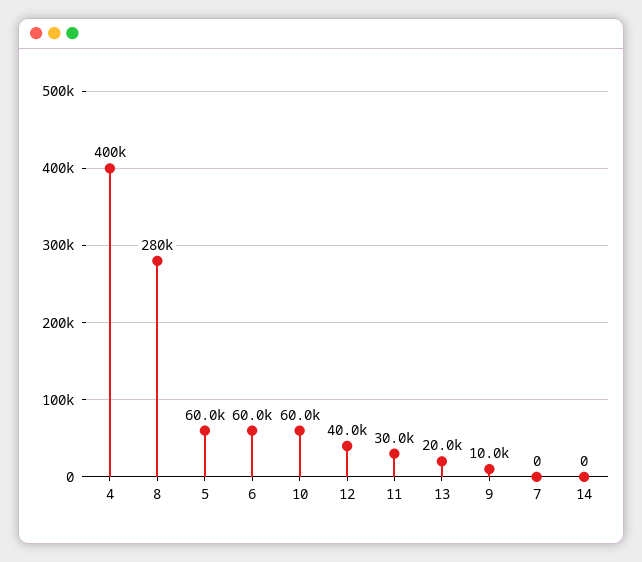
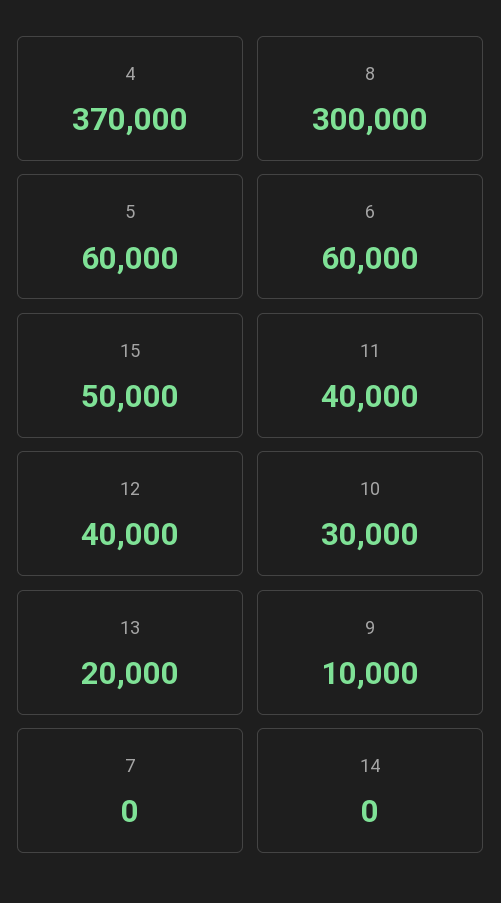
  {
-   "4": 400000,
+   "4": 370000,
-   "8": 280000,
+   "8": 300000,
    "5": 60000,
    "6": 60000,
-   "10": 60000,
+   "10": 30000,
    "12": 40000,
-   "11": 30000,
+   "11": 40000,
    "13": 20000,
    "9": 10000,
    "7": 0,
-   "14": 0
+   "14": 0,
+   "15": 50000
  }

